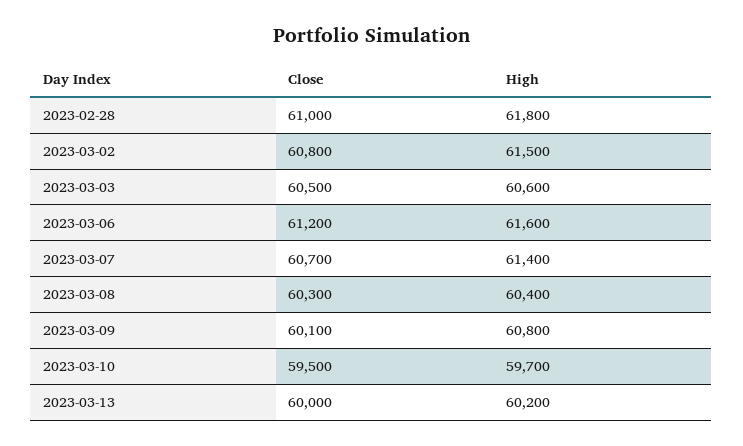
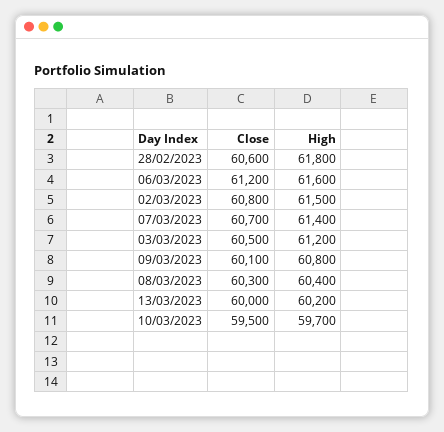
  {
    "Close": {
-     "2023-02-28": 61000,
+     "2023-02-28": 60600,
      "2023-03-02": 60800,
      "2023-03-03": 60500,
      "2023-03-06": 61200,
      "2023-03-07": 60700,
      "2023-03-08": 60300,
      "2023-03-09": 60100,
      "2023-03-10": 59500,
      "2023-03-13": 60000
    },
    "High": {
      "2023-02-28": 61800,
      "2023-03-02": 61500,
-     "2023-03-03": 60600,
+     "2023-03-03": 61200,
      "2023-03-06": 61600,
      "2023-03-07": 61400,
      "2023-03-08": 60400,
      "2023-03-09": 60800,
      "2023-03-10": 59700,
      "2023-03-13": 60200
    }
  }

